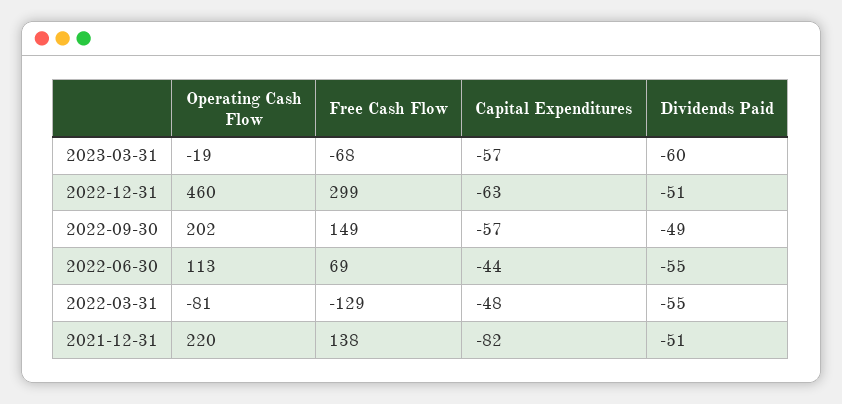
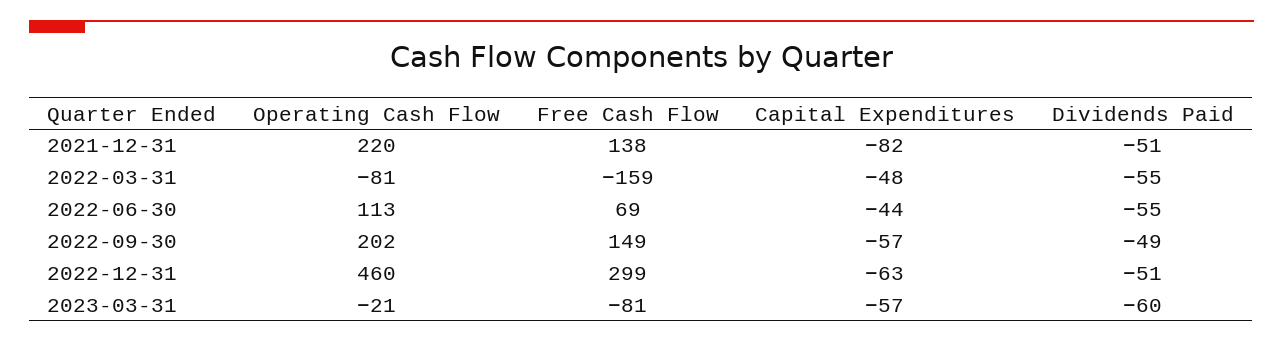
  {
    "Operating Cash Flow": {
-     "2023-03-31": -19,
+     "2023-03-31": -21,
      "2022-12-31": 460,
      "2022-09-30": 202,
      "2022-06-30": 113,
      "2022-03-31": -81,
      "2021-12-31": 220
    },
    "Free Cash Flow": {
-     "2023-03-31": -68,
+     "2023-03-31": -81,
      "2022-12-31": 299,
      "2022-09-30": 149,
      "2022-06-30": 69,
-     "2022-03-31": -129,
+     "2022-03-31": -159,
      "2021-12-31": 138
    },
    "Capital Expenditures": {
      "2023-03-31": -57,
      "2022-12-31": -63,
      "2022-09-30": -57,
      "2022-06-30": -44,
      "2022-03-31": -48,
      "2021-12-31": -82
    },
    "Dividends Paid": {
      "2023-03-31": -60,
      "2022-12-31": -51,
      "2022-09-30": -49,
      "2022-06-30": -55,
      "2022-03-31": -55,
      "2021-12-31": -51
    }
  }

